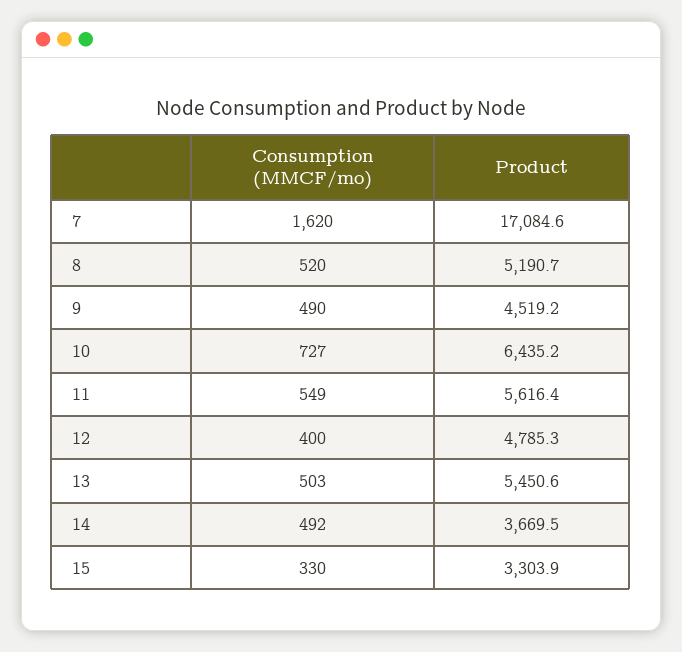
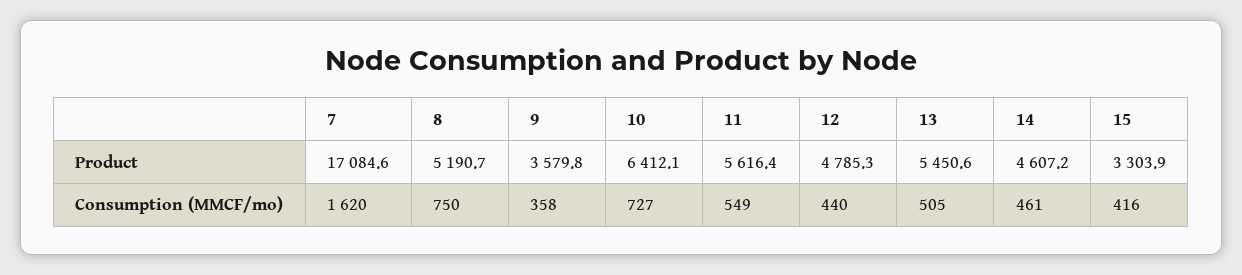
  {
    "Consumption (MMCF/mo)": {
      "7": 1620,
-     "8": 520,
+     "8": 750,
-     "9": 490,
+     "9": 358,
      "10": 727,
      "11": 549,
-     "12": 400,
+     "12": 440,
-     "13": 503,
+     "13": 505,
-     "14": 492,
+     "14": 461,
-     "15": 330
+     "15": 416
    },
    "Product": {
      "7": 17084.6,
      "8": 5190.7,
-     "9": 4519.2,
+     "9": 3579.8,
-     "10": 6435.2,
+     "10": 6412.1,
      "11": 5616.4,
      "12": 4785.3,
      "13": 5450.6,
-     "14": 3669.5,
+     "14": 4607.2,
      "15": 3303.9
    }
  }

